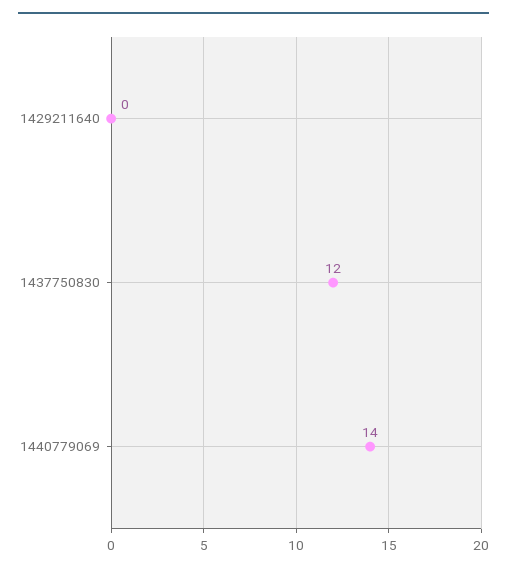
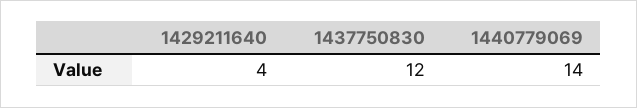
  {
-   "1429211640": 0,
+   "1429211640": 4,
    "1437750830": 12,
    "1440779069": 14
  }

